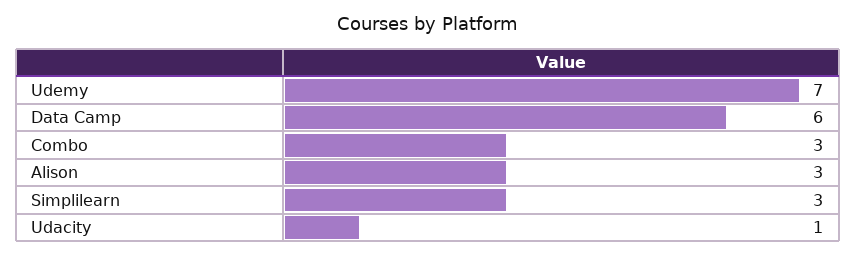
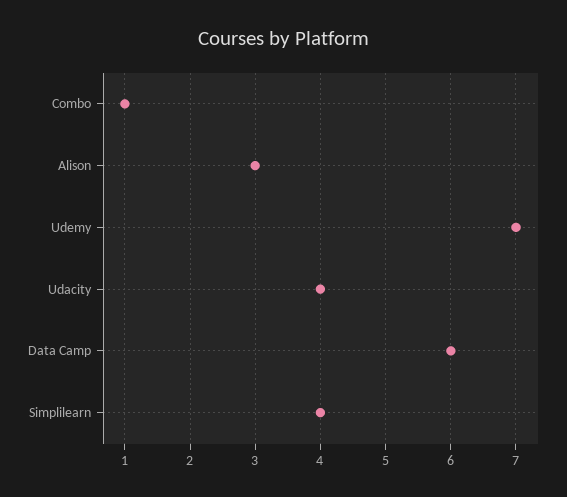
  {
    "Udemy": 7,
    "Data Camp": 6,
-   "Combo": 3,
+   "Combo": 1,
    "Alison": 3,
-   "Simplilearn": 3,
+   "Simplilearn": 4,
-   "Udacity": 1
+   "Udacity": 4
  }

